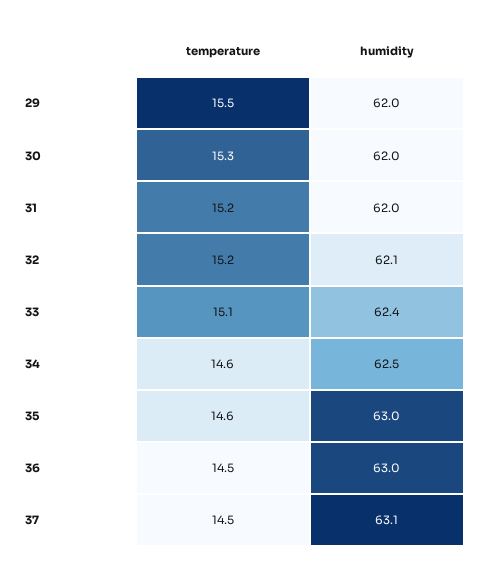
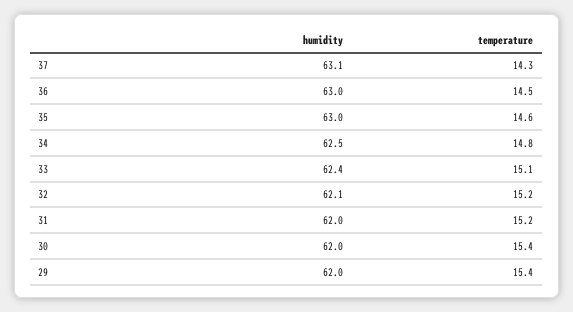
  {
    "temperature": {
-     "29": 15.5,
+     "29": 15.4,
-     "30": 15.3,
+     "30": 15.4,
      "31": 15.2,
      "32": 15.2,
      "33": 15.1,
-     "34": 14.6,
+     "34": 14.8,
      "35": 14.6,
      "36": 14.5,
-     "37": 14.5
+     "37": 14.3
    },
    "humidity": {
      "29": 62,
      "30": 62,
      "31": 62,
      "32": 62.1,
      "33": 62.4,
      "34": 62.5,
      "35": 63,
      "36": 63,
      "37": 63.1
    }
  }

